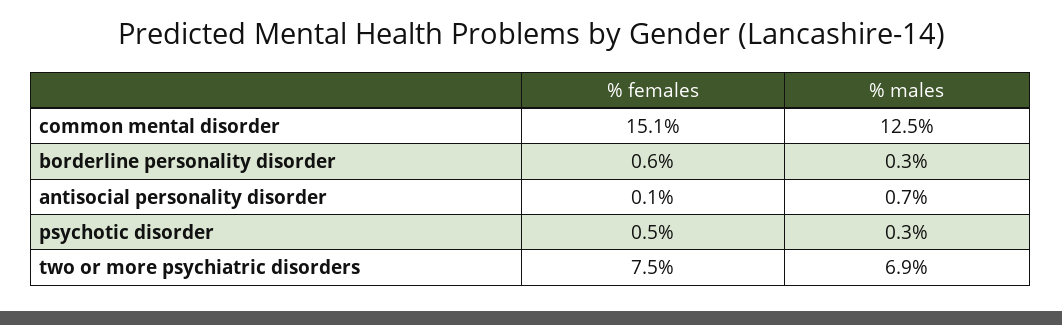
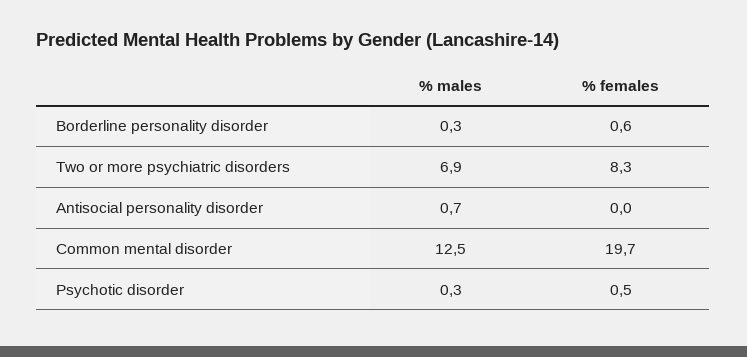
  {
    "% females": {
-     "common mental disorder": 15.1,
+     "common mental disorder": 19.7,
      "borderline personality disorder": 0.6,
-     "antisocial personality disorder": 0.1,
+     "antisocial personality disorder": 0,
      "psychotic disorder": 0.5,
-     "two or more psychiatric disorders": 7.5
+     "two or more psychiatric disorders": 8.3
    },
    "% males": {
      "common mental disorder": 12.5,
      "borderline personality disorder": 0.3,
      "antisocial personality disorder": 0.7,
      "psychotic disorder": 0.3,
      "two or more psychiatric disorders": 6.9
    }
  }

